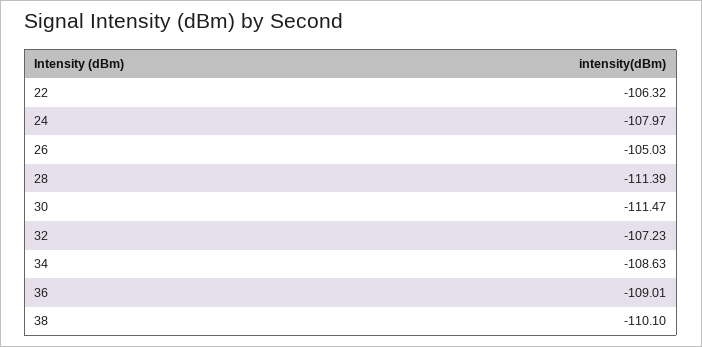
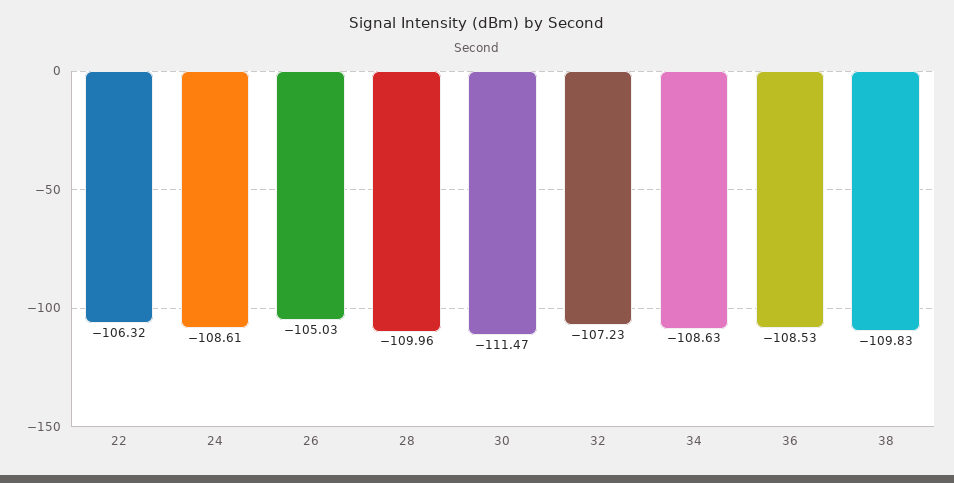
  {
    "22": -106.32,
-   "24": -107.97,
+   "24": -108.61,
    "26": -105.03,
-   "28": -111.39,
+   "28": -109.96,
    "30": -111.47,
    "32": -107.23,
    "34": -108.63,
-   "36": -109.01,
+   "36": -108.53,
-   "38": -110.1
+   "38": -109.83
  }

